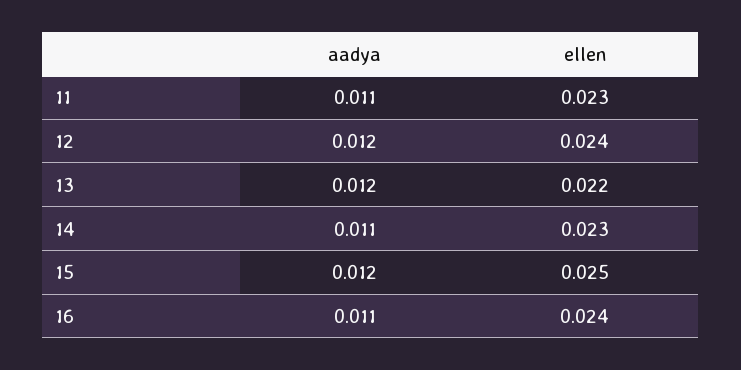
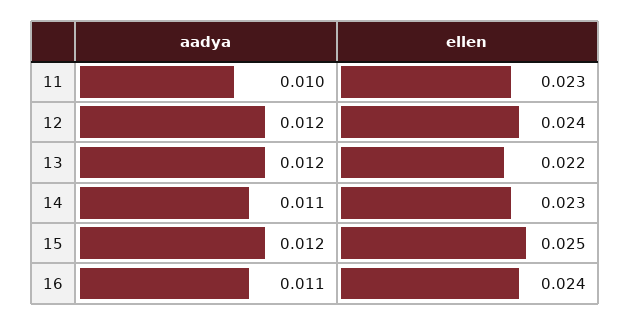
  {
    "aadya": {
-     "11": 0.011,
+     "11": 0.01,
      "12": 0.012,
      "13": 0.012,
      "14": 0.011,
      "15": 0.012,
      "16": 0.011
    },
    "ellen": {
      "11": 0.023,
      "12": 0.024,
      "13": 0.022,
      "14": 0.023,
      "15": 0.025,
      "16": 0.024
    }
  }

